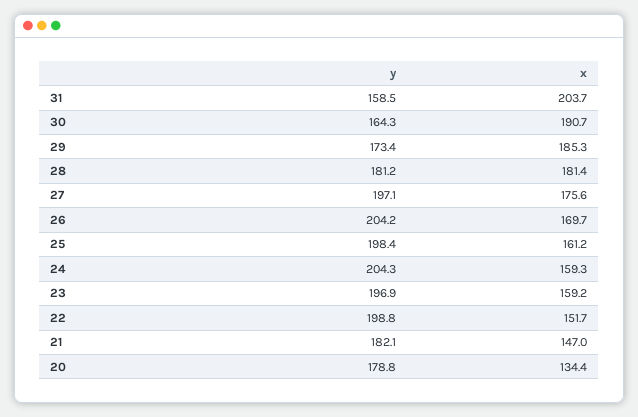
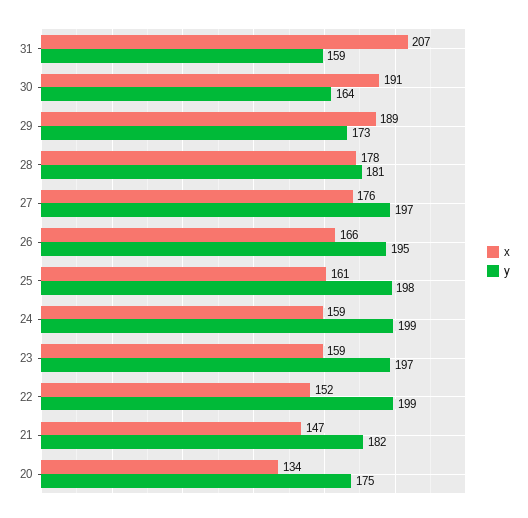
  {
    "y": {
      "31": 158.5,
      "30": 164.3,
      "29": 173.4,
      "28": 181.2,
      "27": 197.1,
-     "26": 204.2,
+     "26": 195,
      "25": 198.4,
-     "24": 204.3,
+     "24": 199,
      "23": 196.9,
      "22": 198.8,
      "21": 182.1,
-     "20": 178.8
+     "20": 175
    },
    "x": {
-     "31": 203.7,
+     "31": 207,
      "30": 190.7,
-     "29": 185.3,
+     "29": 189,
-     "28": 181.4,
+     "28": 178,
      "27": 175.6,
-     "26": 169.7,
+     "26": 166,
      "25": 161.2,
      "24": 159.3,
      "23": 159.2,
      "22": 151.7,
      "21": 147,
      "20": 134.4
    }
  }

